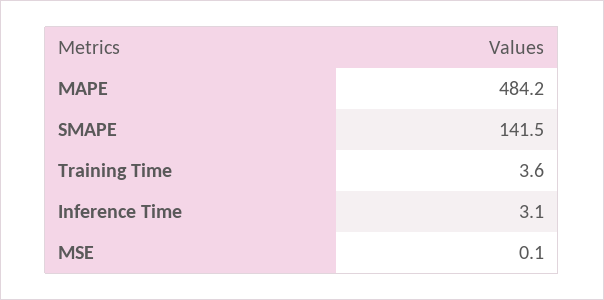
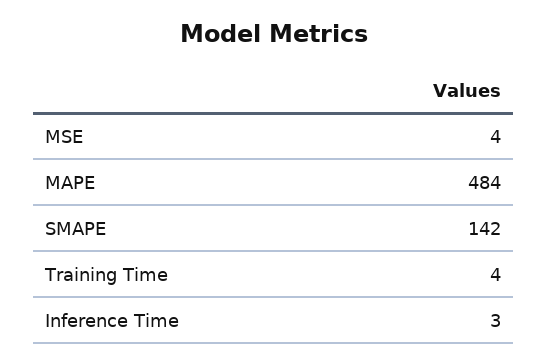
  {
    "MAPE": 484.2,
    "SMAPE": 141.5,
    "Training Time": 3.6,
    "Inference Time": 3.1,
-   "MSE": 0.1
+   "MSE": 4
  }

